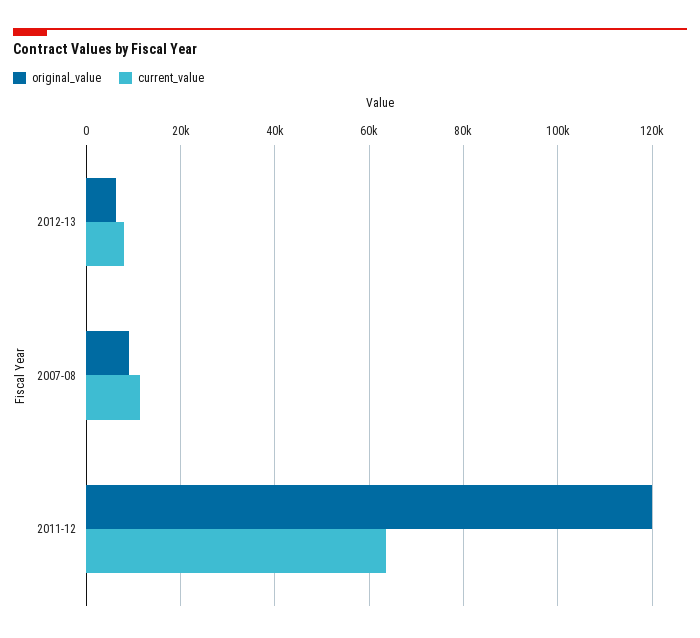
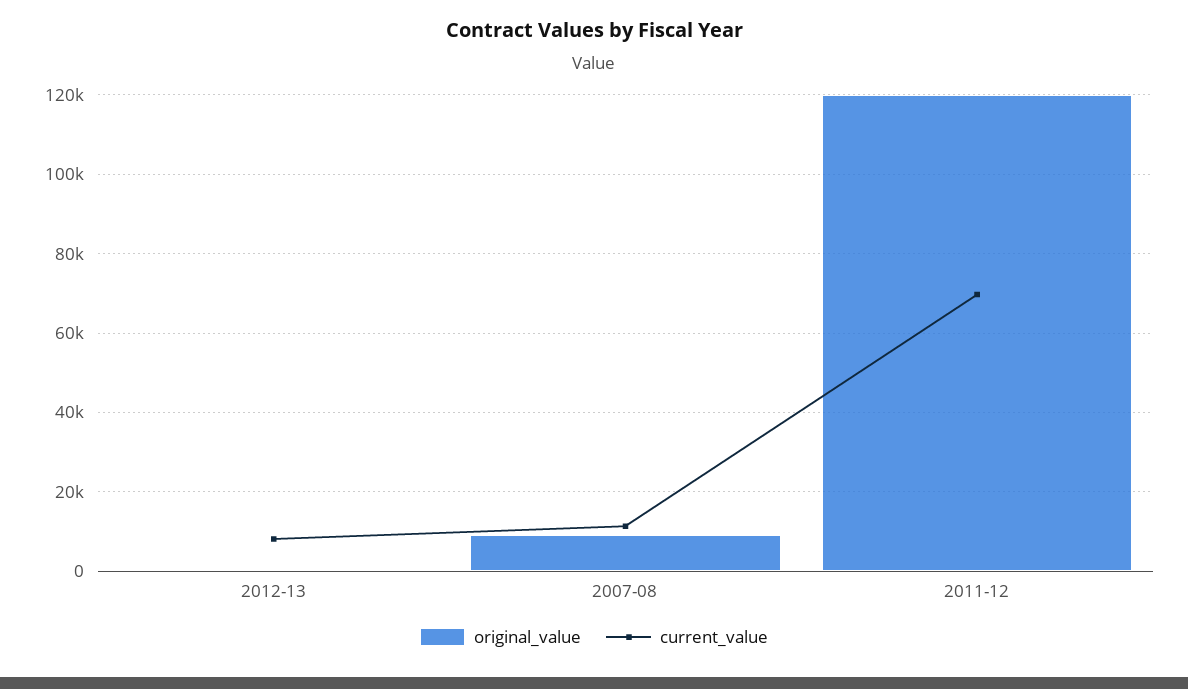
  {
    "original_value": {
-     "2012-13": 6000,
+     "2012-13": 0,
      "2007-08": 8000,
      "2011-12": 120000
    },
    "current_value": {
      "2012-13": 8000,
      "2007-08": 12000,
-     "2011-12": 64000
+     "2011-12": 70000
    }
  }

